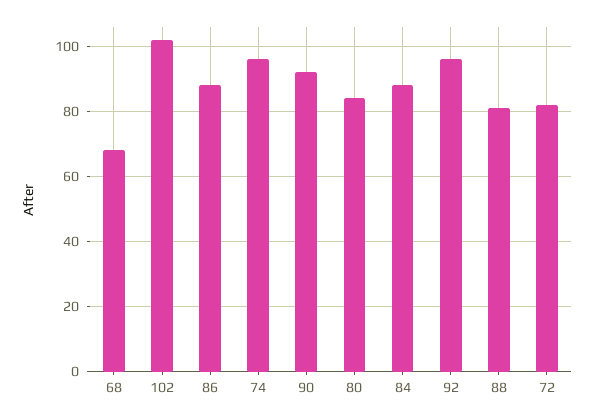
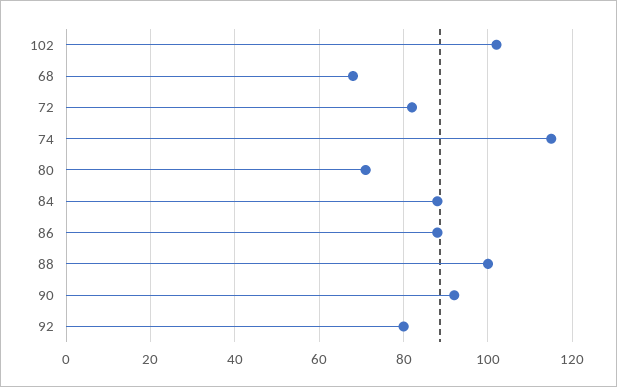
  {
    "68": 70,
    "102": 100,
    "86": 90,
-   "74": 95,
+   "74": 115,
    "90": 90,
-   "80": 85,
+   "80": 70,
    "84": 90,
-   "92": 95,
+   "92": 80,
-   "88": 80,
+   "88": 100,
    "72": 80
  }

